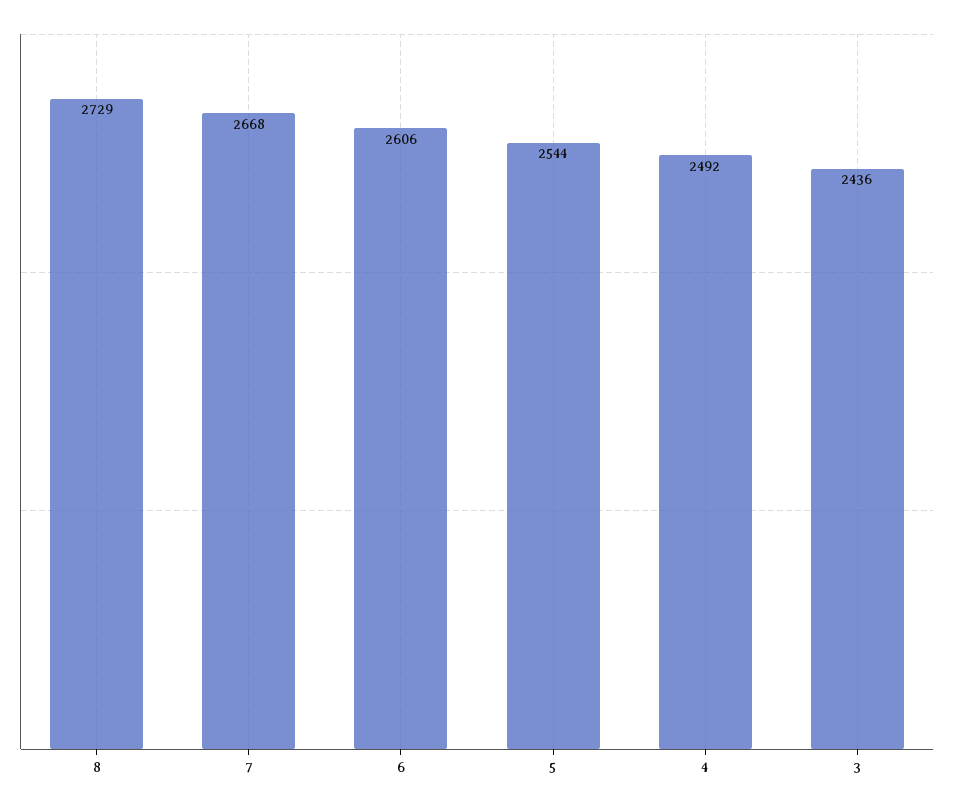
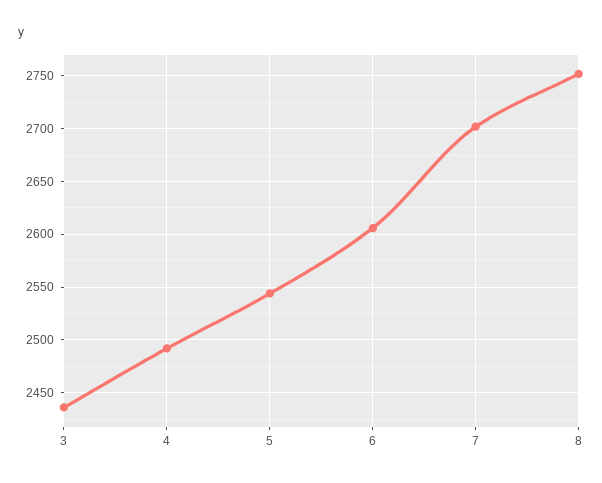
  {
-   "8": 2729,
+   "8": 2750,
-   "7": 2668,
+   "7": 2700,
    "6": 2606,
    "5": 2544,
    "4": 2492,
    "3": 2436
  }

